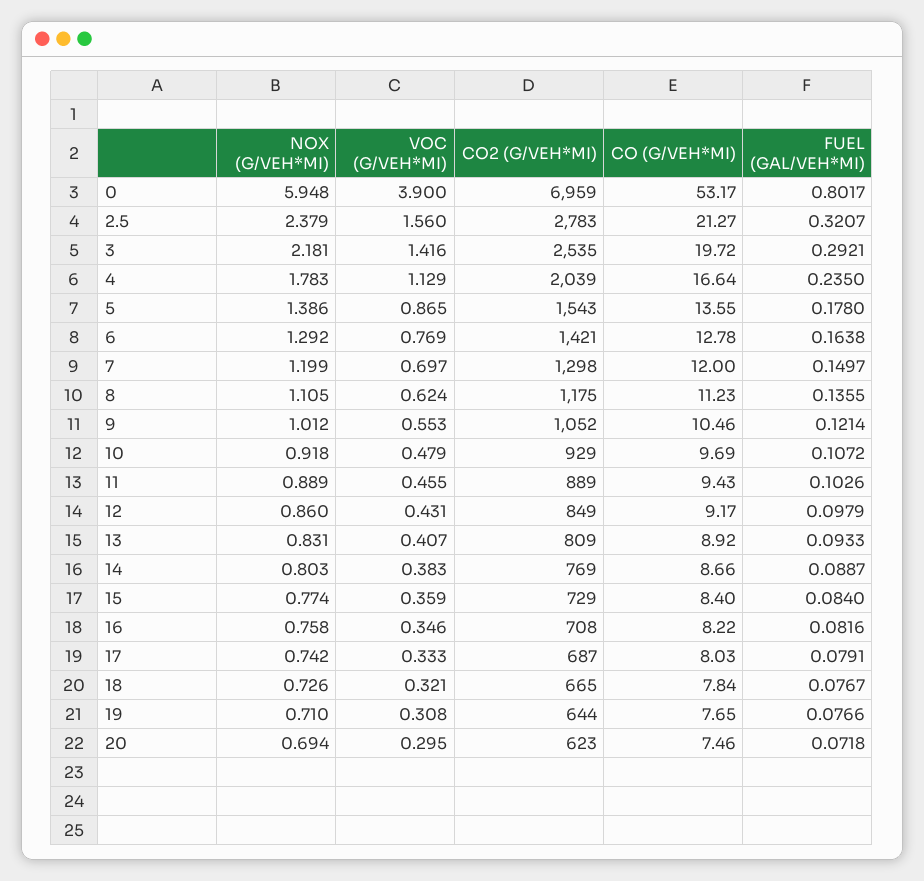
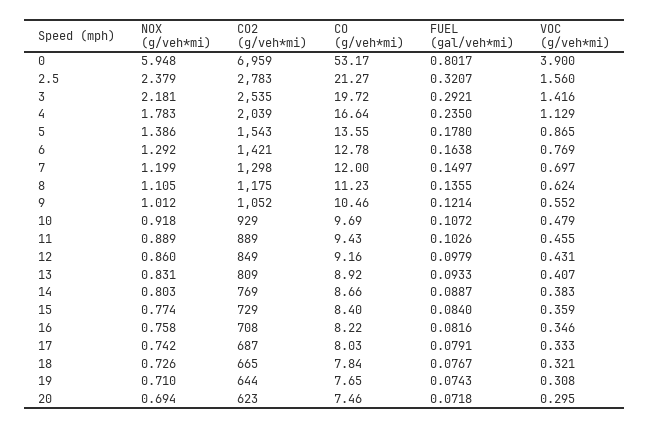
  {
    "NOX (G/VEH*MI)": {
      "0": 5.948,
      "2.5": 2.379,
      "3": 2.181,
      "4": 1.783,
      "5": 1.386,
      "6": 1.292,
      "7": 1.199,
      "8": 1.105,
      "9": 1.012,
      "10": 0.918,
      "11": 0.889,
      "12": 0.86,
      "13": 0.831,
      "14": 0.803,
      "15": 0.774,
      "16": 0.758,
      "17": 0.742,
      "18": 0.726,
      "19": 0.71,
      "20": 0.694
    },
    "VOC (G/VEH*MI)": {
      "0": 3.9,
      "2.5": 1.56,
      "3": 1.416,
      "4": 1.129,
      "5": 0.865,
      "6": 0.769,
      "7": 0.697,
      "8": 0.624,
-     "9": 0.553,
+     "9": 0.552,
      "10": 0.479,
      "11": 0.455,
      "12": 0.431,
      "13": 0.407,
      "14": 0.383,
      "15": 0.359,
      "16": 0.346,
      "17": 0.333,
      "18": 0.321,
      "19": 0.308,
      "20": 0.295
    },
    "CO2 (G/VEH*MI)": {
      "0": 6959,
      "2.5": 2783,
      "3": 2535,
      "4": 2039,
      "5": 1543,
      "6": 1421,
      "7": 1298,
      "8": 1175,
      "9": 1052,
      "10": 929,
      "11": 889,
      "12": 849,
      "13": 809,
      "14": 769,
      "15": 729,
      "16": 708,
      "17": 687,
      "18": 665,
      "19": 644,
      "20": 623
    },
    "CO (G/VEH*MI)": {
      "0": 53.17,
      "2.5": 21.27,
      "3": 19.72,
      "4": 16.64,
      "5": 13.55,
      "6": 12.78,
      "7": 12,
      "8": 11.23,
      "9": 10.46,
      "10": 9.69,
      "11": 9.43,
-     "12": 9.17,
+     "12": 9.16,
      "13": 8.92,
      "14": 8.66,
      "15": 8.4,
      "16": 8.22,
      "17": 8.03,
      "18": 7.84,
      "19": 7.65,
      "20": 7.46
    },
    "FUEL (GAL/VEH*MI)": {
      "0": 0.8017,
      "2.5": 0.3207,
      "3": 0.2921,
      "4": 0.235,
      "5": 0.178,
      "6": 0.1638,
      "7": 0.1497,
      "8": 0.1355,
      "9": 0.1214,
      "10": 0.1072,
      "11": 0.1026,
      "12": 0.0979,
      "13": 0.0933,
      "14": 0.0887,
      "15": 0.084,
      "16": 0.0816,
      "17": 0.0791,
      "18": 0.0767,
-     "19": 0.0766,
+     "19": 0.0743,
      "20": 0.0718
    }
  }

